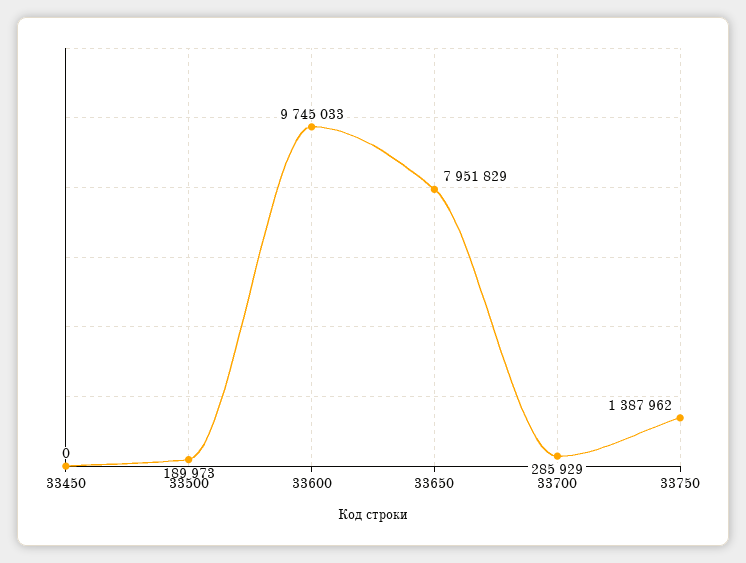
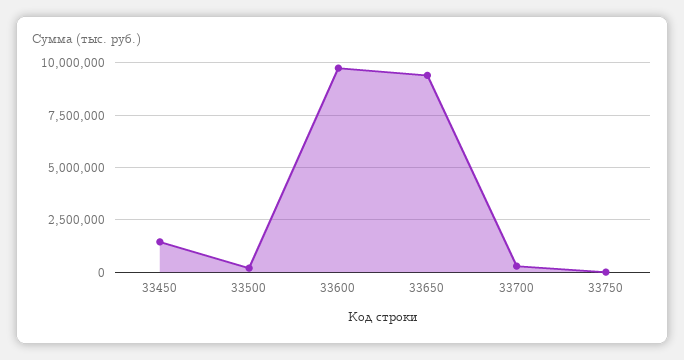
  {
-   "33450": 0,
+   "33450": 1500000,
    "33500": 189973,
    "33600": 9745033,
-   "33650": 7951829,
+   "33650": 9500000,
    "33700": 285929,
-   "33750": 1387962
+   "33750": 0
  }

